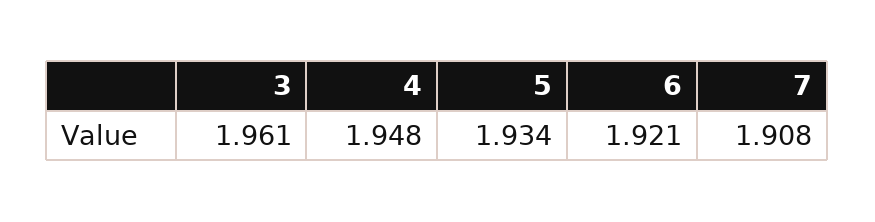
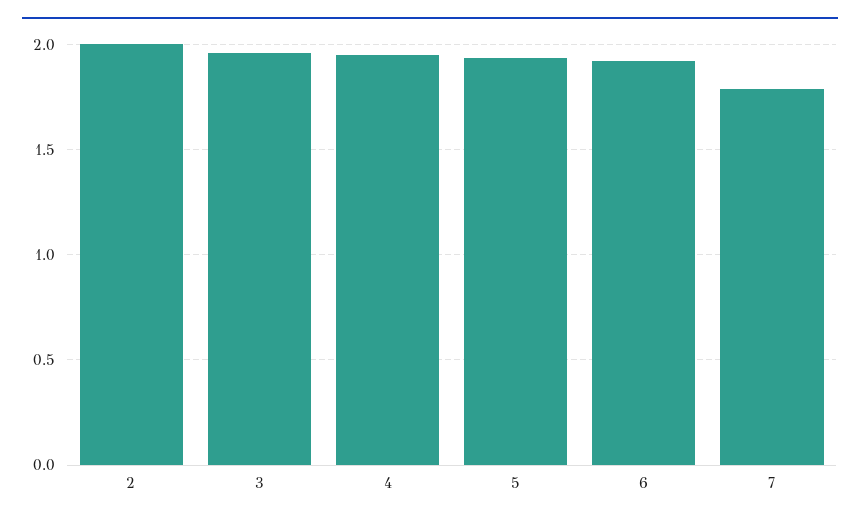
  {
    "3": 1.961,
    "4": 1.948,
    "5": 1.934,
    "6": 1.921,
-   "7": 1.908
+   "7": 1.8,
+   "2": 2
  }

